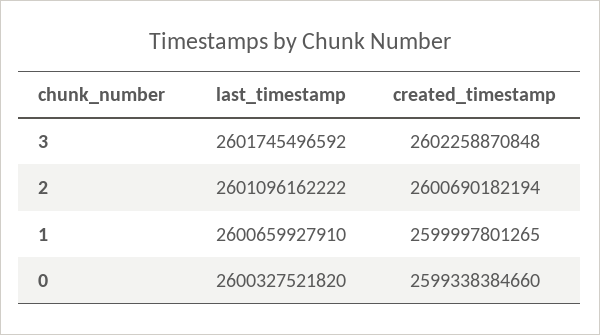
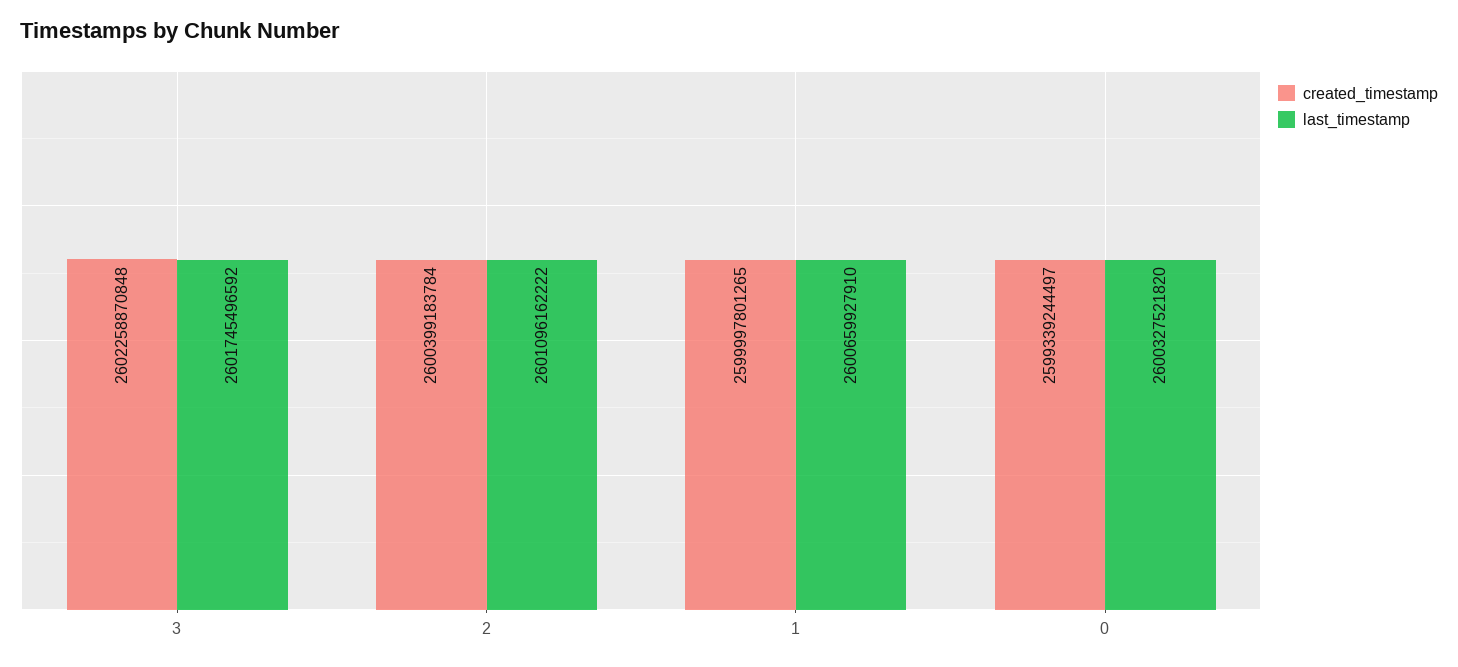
  {
    "last_timestamp": {
      "3": 2601745496592,
      "2": 2601096162222,
      "1": 2600659927910,
      "0": 2600327521820
    },
    "created_timestamp": {
      "3": 2602258870848,
-     "2": 2600690182194,
+     "2": 2600399183784,
      "1": 2599997801265,
-     "0": 2599338384660
+     "0": 2599339244497
    }
  }

